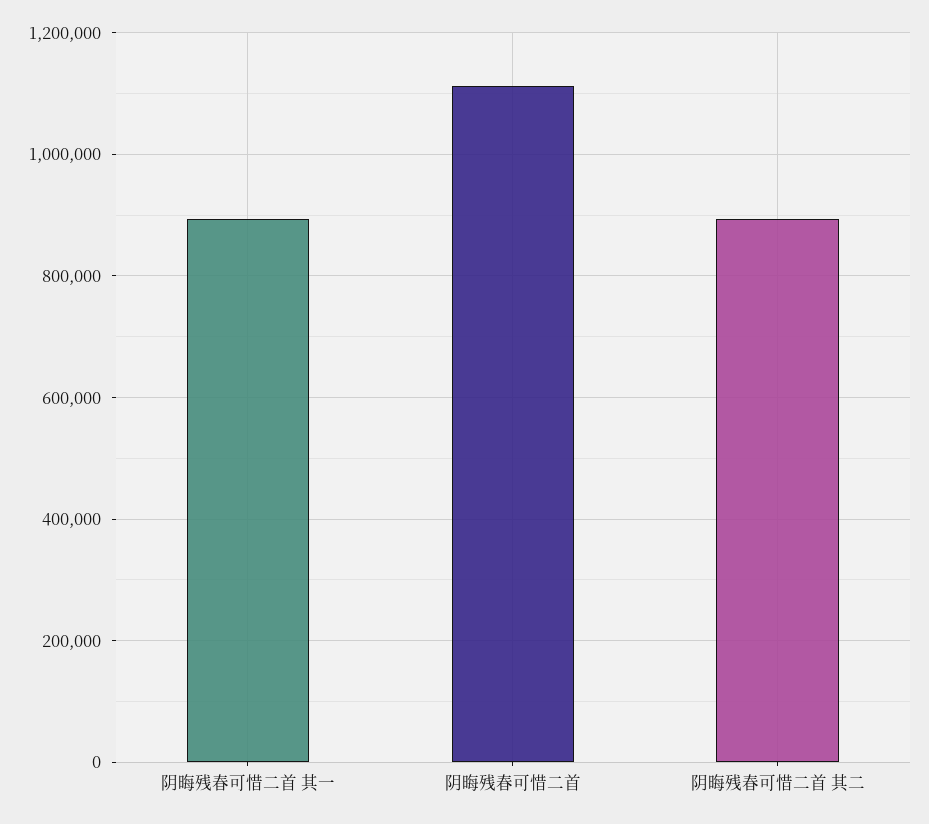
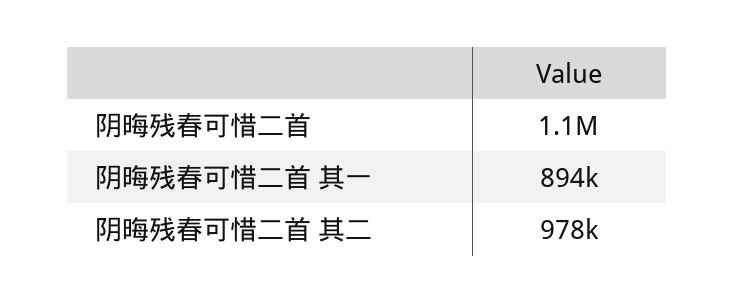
  {
    "阴晦残春可惜二首 其一": 894000,
    "阴晦残春可惜二首": 1100000,
-   "阴晦残春可惜二首 其二": 900000
+   "阴晦残春可惜二首 其二": 978000
  }

